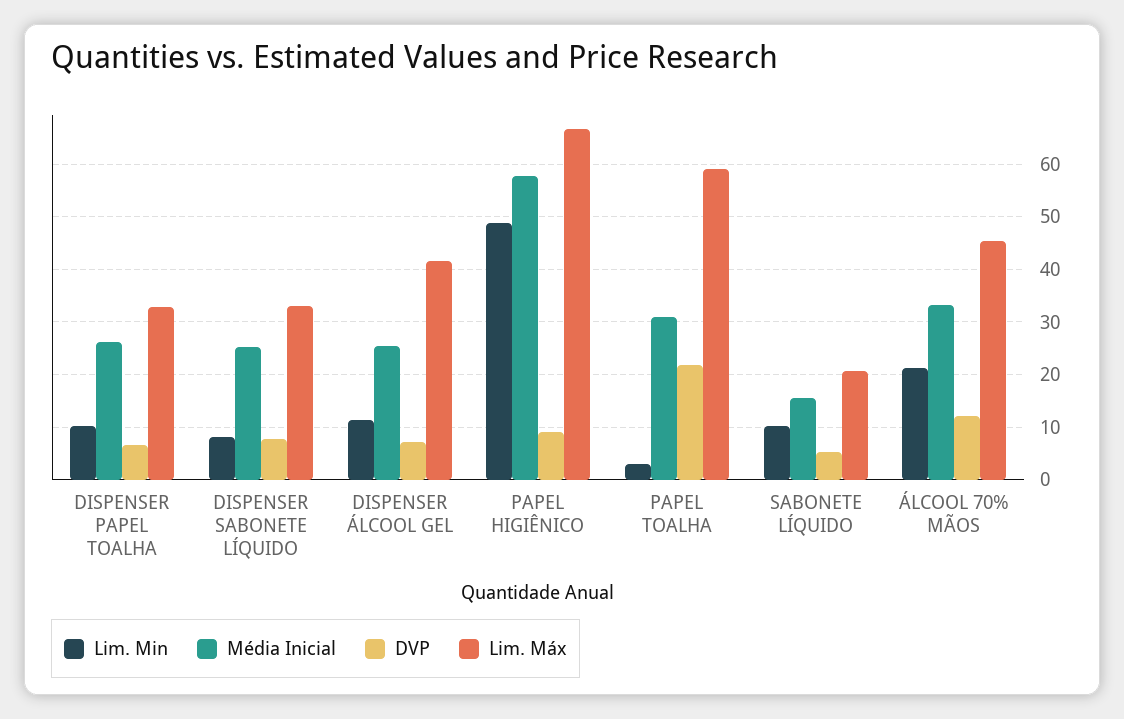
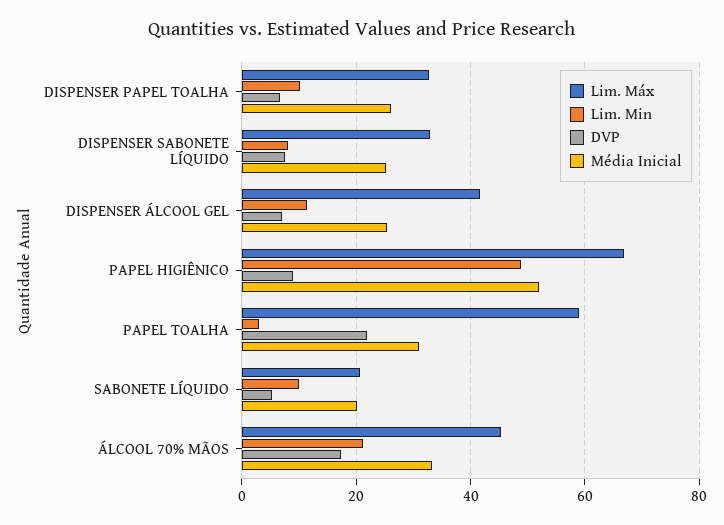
  {
    "Lim. Min": {
      "DISPENSER PAPEL TOALHA": 10,
      "DISPENSER SABONETE LÍQUIDO": 8,
      "DISPENSER ÁLCOOL GEL": 12,
      "PAPEL HIGIÊNICO": 48,
      "PAPEL TOALHA": 2,
      "SABONETE LÍQUIDO": 10,
      "ÁLCOOL 70% MÃOS": 22
    },
    "Média Inicial": {
      "DISPENSER PAPEL TOALHA": 26,
      "DISPENSER SABONETE LÍQUIDO": 26,
      "DISPENSER ÁLCOOL GEL": 26,
-     "PAPEL HIGIÊNICO": 58,
+     "PAPEL HIGIÊNICO": 52,
      "PAPEL TOALHA": 32,
-     "SABONETE LÍQUIDO": 16,
+     "SABONETE LÍQUIDO": 20,
      "ÁLCOOL 70% MÃOS": 34
    },
    "DVP": {
      "DISPENSER PAPEL TOALHA": 6,
      "DISPENSER SABONETE LÍQUIDO": 8,
      "DISPENSER ÁLCOOL GEL": 8,
      "PAPEL HIGIÊNICO": 8,
      "PAPEL TOALHA": 22,
      "SABONETE LÍQUIDO": 6,
-     "ÁLCOOL 70% MÃOS": 12
+     "ÁLCOOL 70% MÃOS": 18
    },
    "Lim. Máx": {
      "DISPENSER PAPEL TOALHA": 32,
      "DISPENSER SABONETE LÍQUIDO": 32,
      "DISPENSER ÁLCOOL GEL": 42,
      "PAPEL HIGIÊNICO": 66,
      "PAPEL TOALHA": 60,
      "SABONETE LÍQUIDO": 20,
      "ÁLCOOL 70% MÃOS": 46
    }
  }

